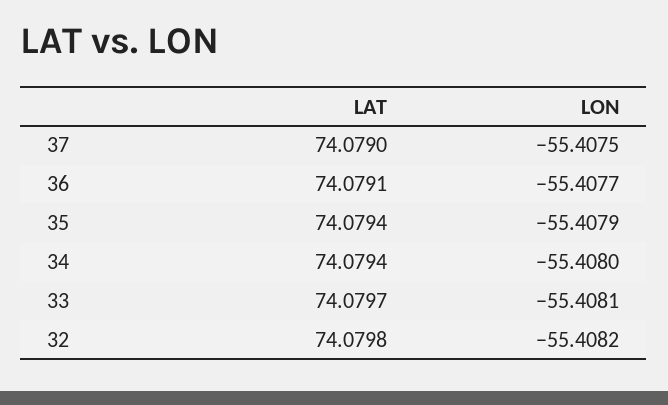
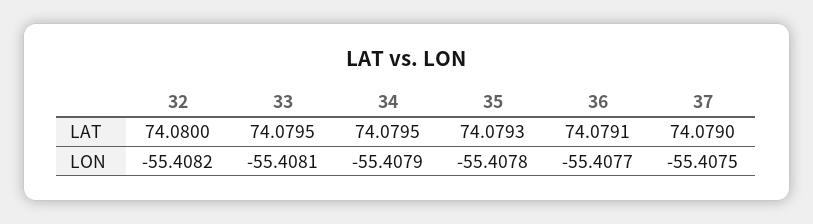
  {
    "LAT": {
      "37": 74.079,
      "36": 74.0791,
-     "35": 74.0794,
+     "35": 74.0793,
-     "34": 74.0794,
+     "34": 74.0795,
-     "33": 74.0797,
+     "33": 74.0795,
-     "32": 74.0798
+     "32": 74.08
    },
    "LON": {
      "37": -55.4075,
      "36": -55.4077,
-     "35": -55.4079,
+     "35": -55.4078,
-     "34": -55.408,
+     "34": -55.4079,
      "33": -55.4081,
      "32": -55.4082
    }
  }

